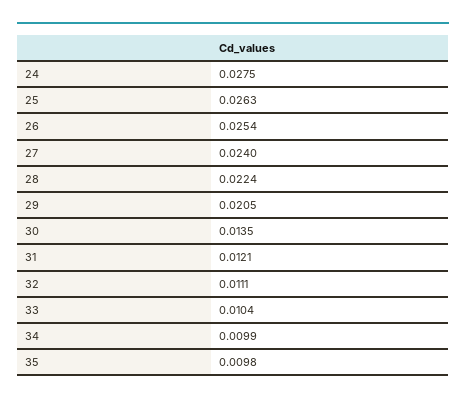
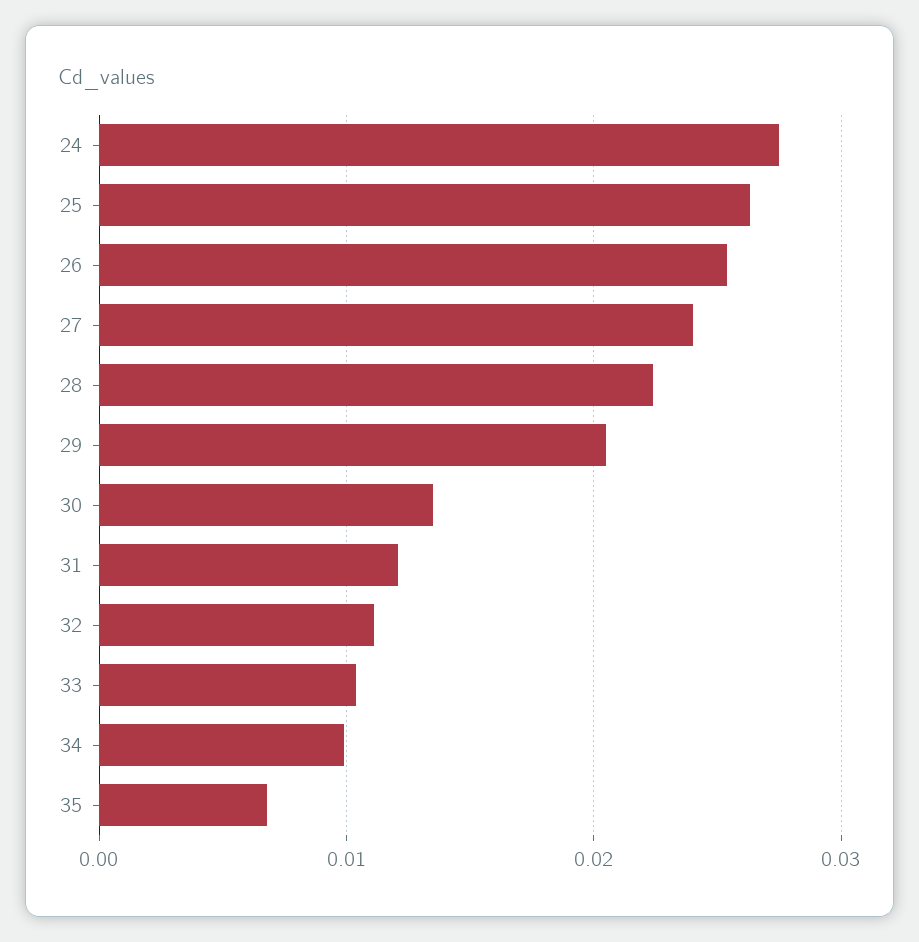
  {
    "24": 0.0275,
    "25": 0.0263,
    "26": 0.0254,
    "27": 0.024,
    "28": 0.0224,
    "29": 0.0205,
    "30": 0.0135,
    "31": 0.0121,
    "32": 0.0111,
    "33": 0.0104,
    "34": 0.0099,
-   "35": 0.0098
+   "35": 0.007
  }

